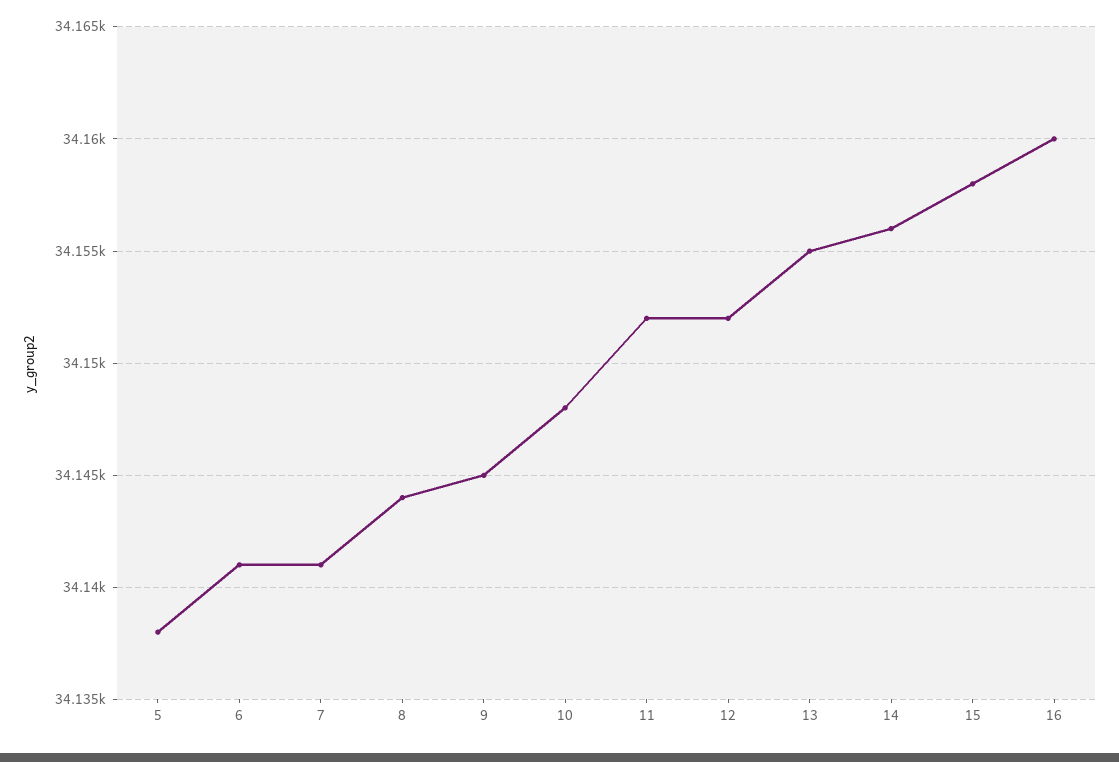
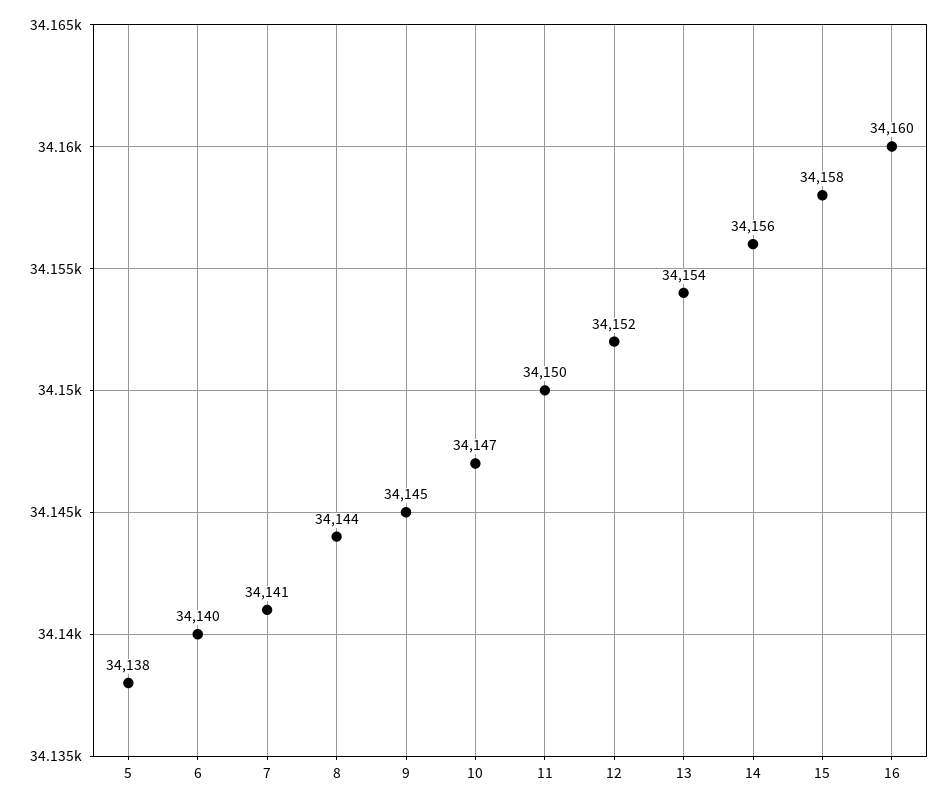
  {
    "5": 34138,
-   "6": 34141,
+   "6": 34140,
    "7": 34141,
    "8": 34144,
    "9": 34145,
-   "10": 34148,
+   "10": 34147,
-   "11": 34152,
+   "11": 34150,
    "12": 34152,
-   "13": 34155,
+   "13": 34154,
    "14": 34156,
    "15": 34158,
    "16": 34160
  }

